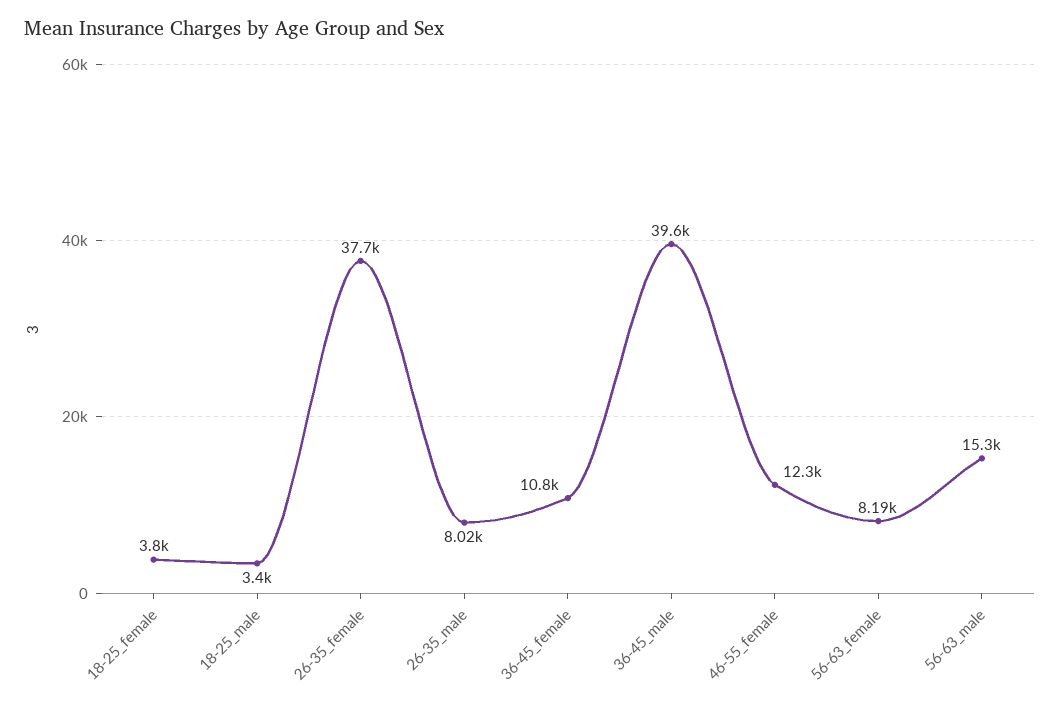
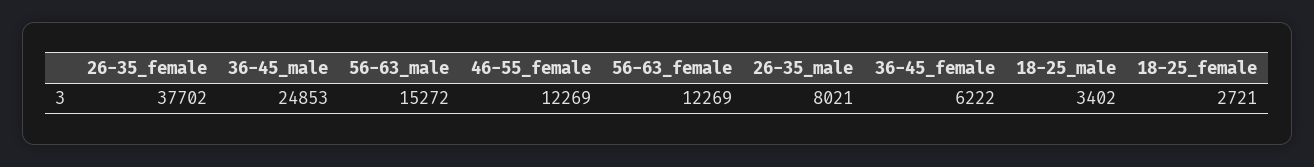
  {
-   "18-25_female": 3800,
+   "18-25_female": 2721,
    "18-25_male": 3402,
    "26-35_female": 37702,
    "26-35_male": 8021,
-   "36-45_female": 10800,
+   "36-45_female": 6222,
-   "36-45_male": 39600,
+   "36-45_male": 24853,
    "46-55_female": 12269,
-   "56-63_female": 8190,
+   "56-63_female": 12269,
    "56-63_male": 15272
  }

